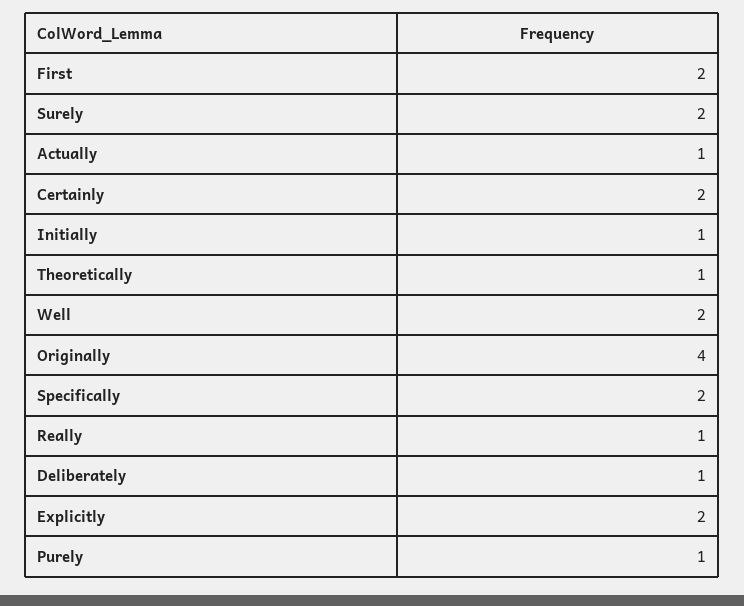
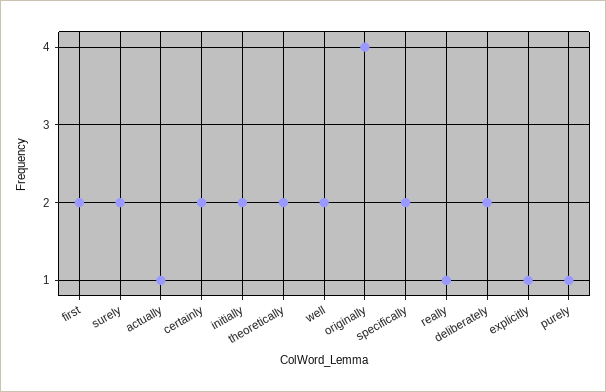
  {
    "First": 2,
    "Surely": 2,
    "Actually": 1,
    "Certainly": 2,
-   "Initially": 1,
+   "Initially": 2,
-   "Theoretically": 1,
+   "Theoretically": 2,
    "Well": 2,
    "Originally": 4,
    "Specifically": 2,
    "Really": 1,
-   "Deliberately": 1,
+   "Deliberately": 2,
-   "Explicitly": 2,
+   "Explicitly": 1,
    "Purely": 1
  }

